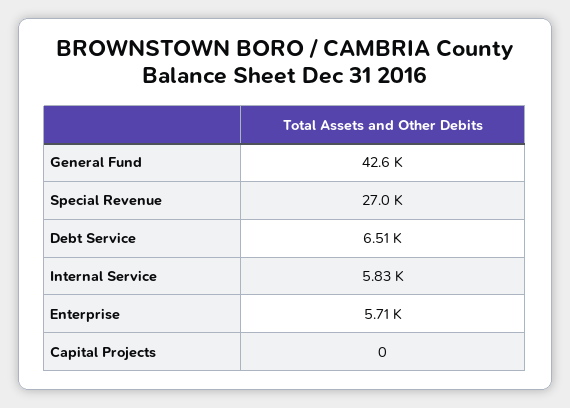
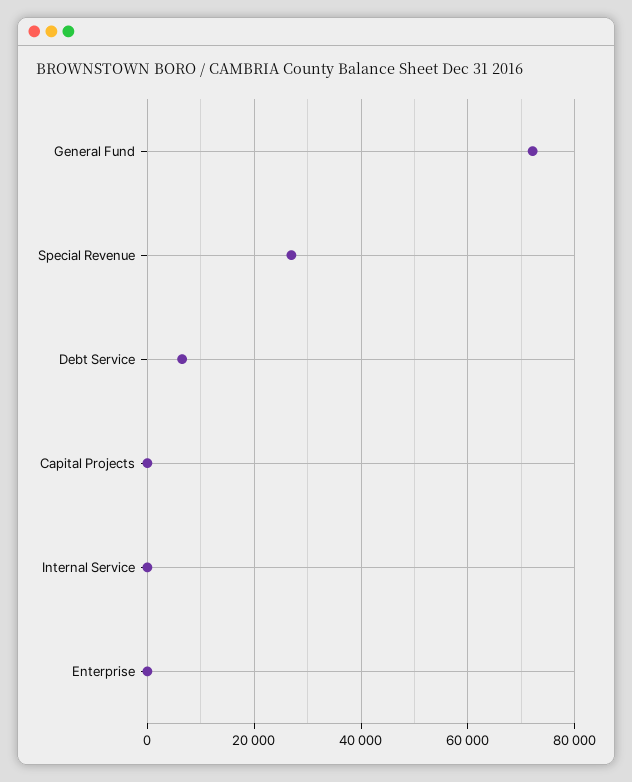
  {
-   "General Fund": 42600,
+   "General Fund": 72000,
    "Special Revenue": 27000,
    "Debt Service": 6510,
-   "Internal Service": 5830,
+   "Internal Service": 0,
-   "Enterprise": 5710,
+   "Enterprise": 0,
    "Capital Projects": 0
  }

